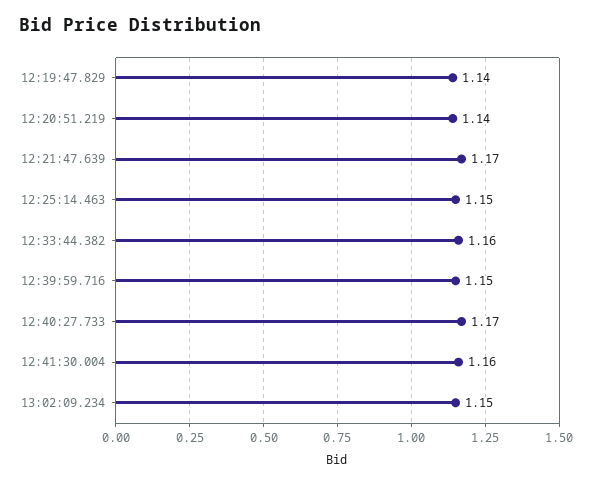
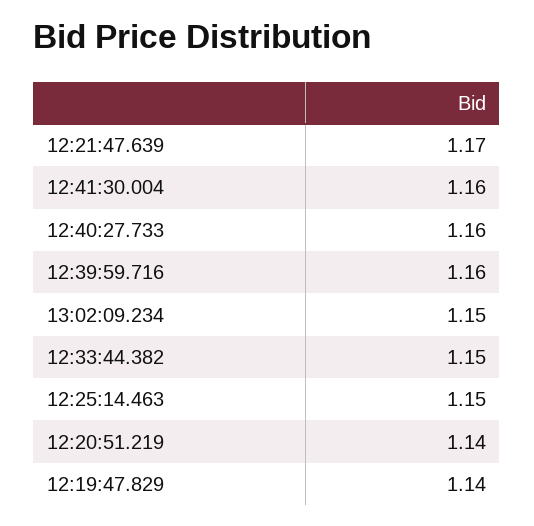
  {
    "12:19:47.829": 1.14,
    "12:20:51.219": 1.14,
    "12:21:47.639": 1.17,
    "12:25:14.463": 1.15,
-   "12:33:44.382": 1.16,
+   "12:33:44.382": 1.15,
-   "12:39:59.716": 1.15,
+   "12:39:59.716": 1.16,
-   "12:40:27.733": 1.17,
+   "12:40:27.733": 1.16,
    "12:41:30.004": 1.16,
    "13:02:09.234": 1.15
  }

